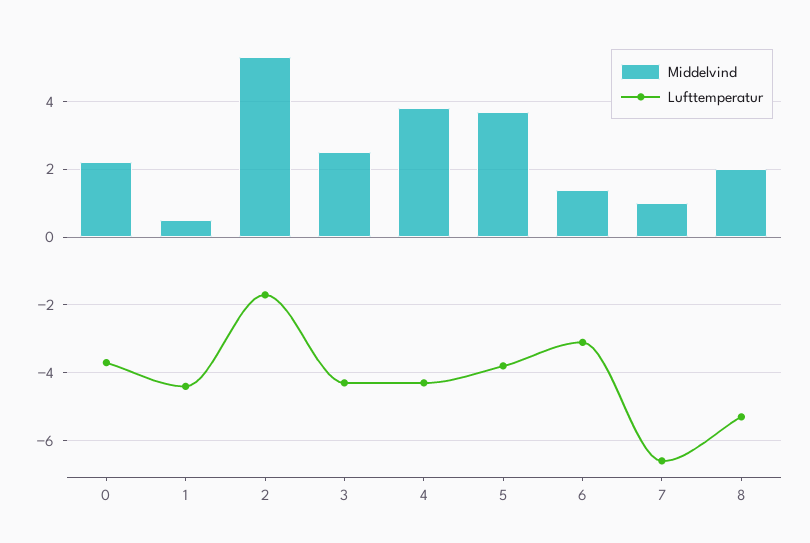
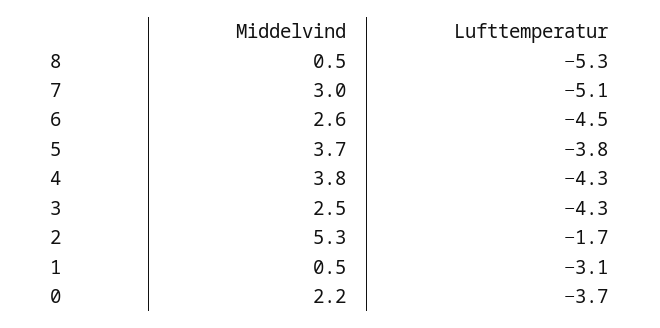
  {
    "Middelvind": {
      "0": 2.2,
      "1": 0.5,
      "2": 5.3,
      "3": 2.5,
      "4": 3.8,
      "5": 3.7,
-     "6": 1.5,
+     "6": 2.6,
-     "7": 1,
+     "7": 3,
-     "8": 2
+     "8": 0.5
    },
    "Lufttemperatur": {
      "0": -3.7,
-     "1": -4.5,
+     "1": -3.1,
      "2": -1.7,
      "3": -4.3,
      "4": -4.3,
      "5": -3.8,
-     "6": -3,
+     "6": -4.5,
-     "7": -6.5,
+     "7": -5.1,
      "8": -5.3
    }
  }

